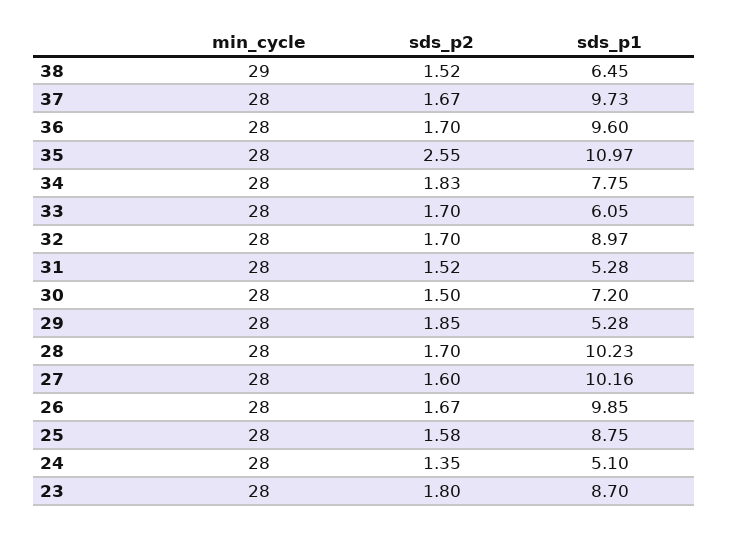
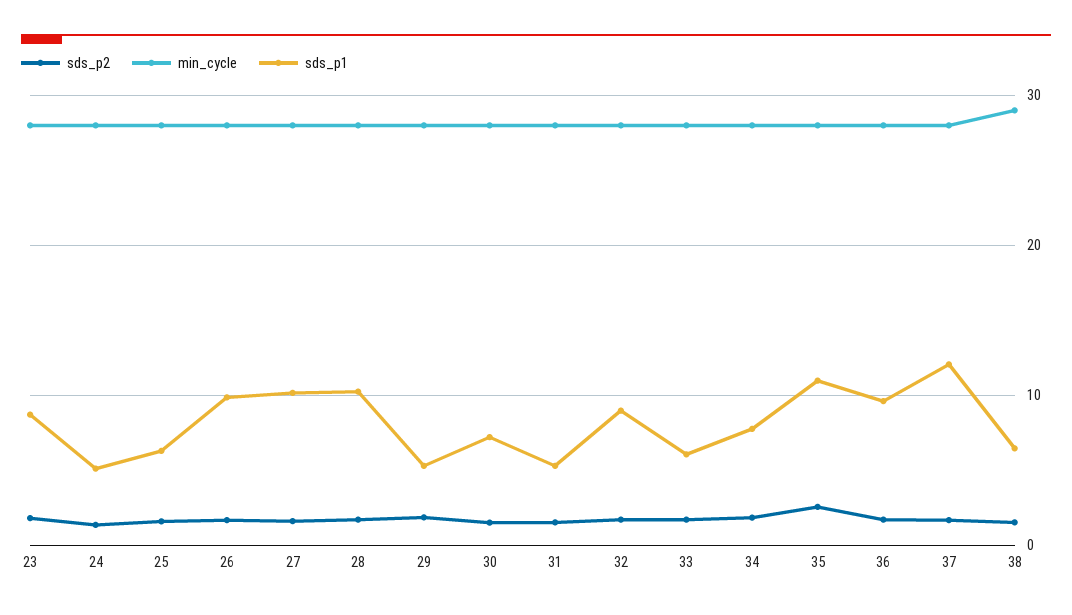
  {
    "min_cycle": {
      "38": 29,
      "37": 28,
      "36": 28,
      "35": 28,
      "34": 28,
      "33": 28,
      "32": 28,
      "31": 28,
      "30": 28,
      "29": 28,
      "28": 28,
      "27": 28,
      "26": 28,
      "25": 28,
      "24": 28,
      "23": 28
    },
    "sds_p2": {
      "38": 1.52,
      "37": 1.67,
      "36": 1.7,
      "35": 2.55,
      "34": 1.83,
      "33": 1.7,
      "32": 1.7,
      "31": 1.52,
      "30": 1.5,
      "29": 1.85,
      "28": 1.7,
      "27": 1.6,
      "26": 1.67,
      "25": 1.58,
      "24": 1.35,
      "23": 1.8
    },
    "sds_p1": {
      "38": 6.45,
-     "37": 9.73,
+     "37": 12,
      "36": 9.6,
      "35": 10.97,
      "34": 7.75,
      "33": 6.05,
      "32": 8.97,
      "31": 5.28,
      "30": 7.2,
      "29": 5.28,
      "28": 10.23,
      "27": 10.16,
      "26": 9.85,
-     "25": 8.75,
+     "25": 6,
      "24": 5.1,
      "23": 8.7
    }
  }

